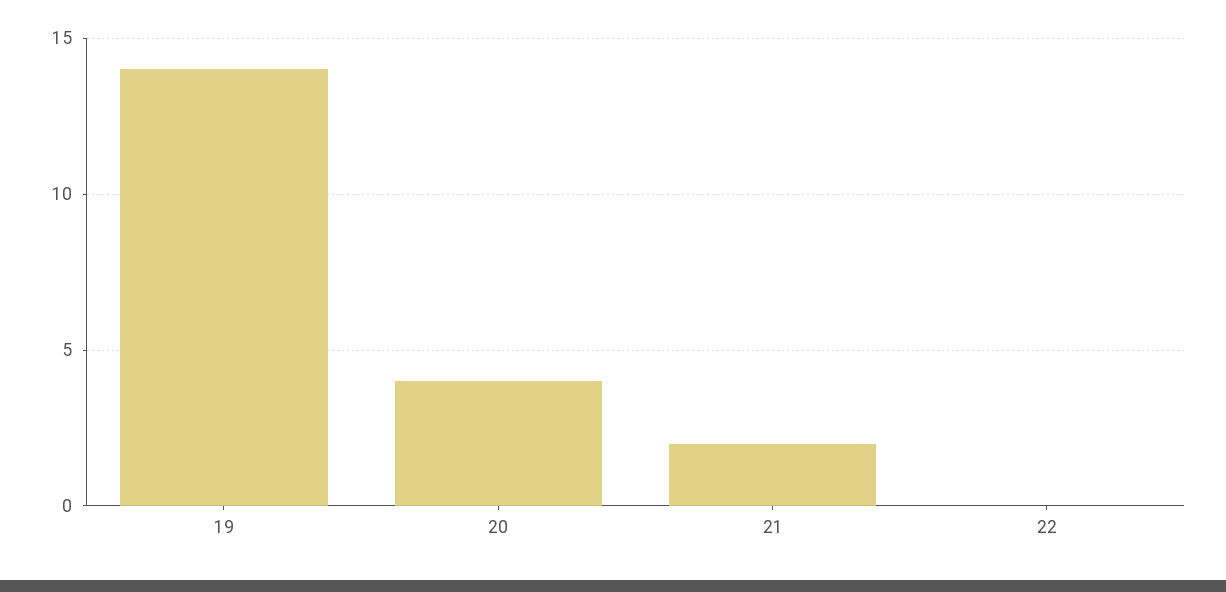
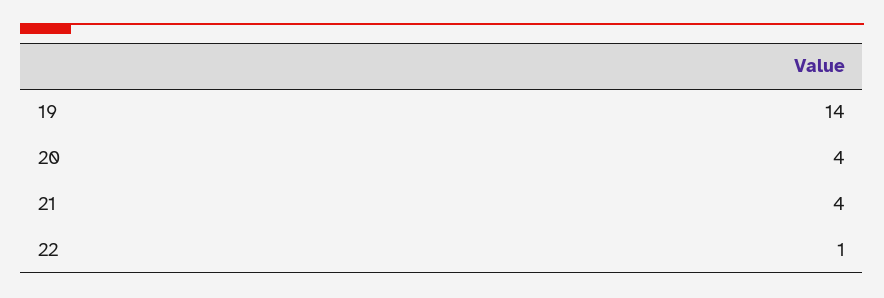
  {
    "19": 14,
    "20": 4,
-   "21": 2,
+   "21": 4,
-   "22": 0
+   "22": 1
  }

